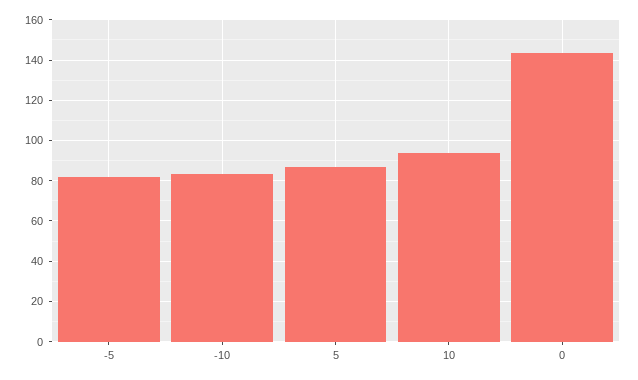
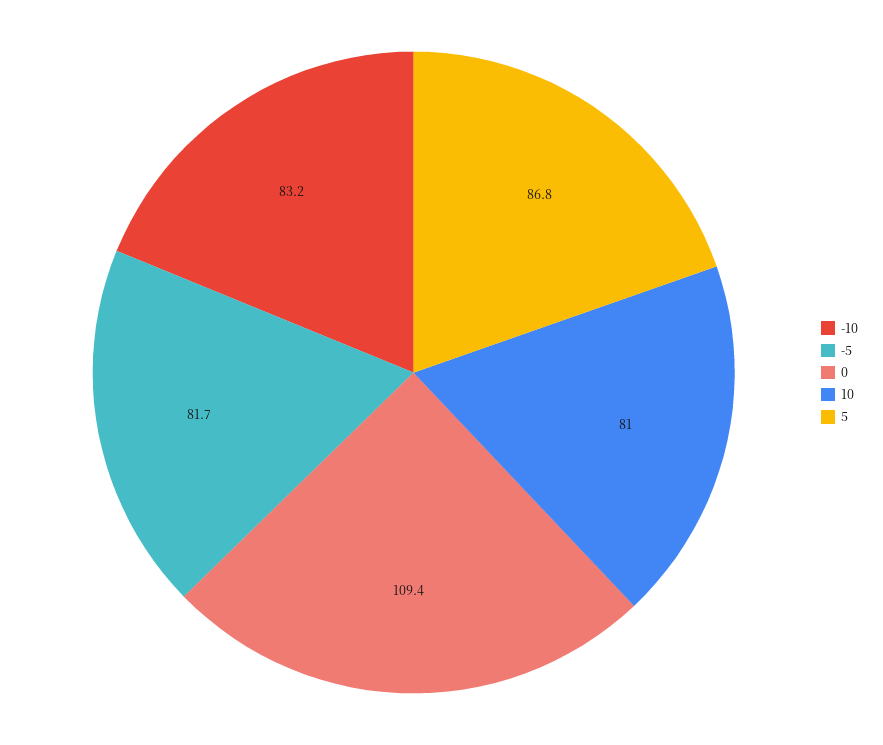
  {
    "-5": 81.7,
    "-10": 83.2,
    "5": 86.8,
-   "10": 95,
+   "10": 81,
-   "0": 145
+   "0": 109.4
  }

